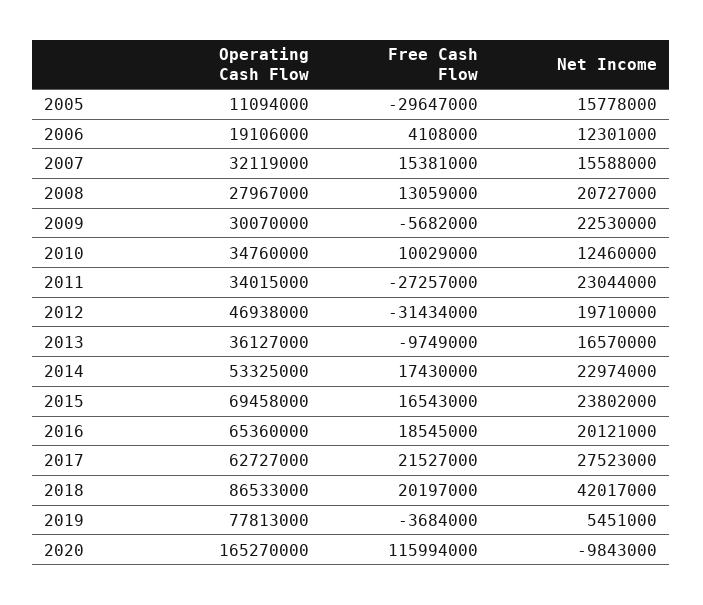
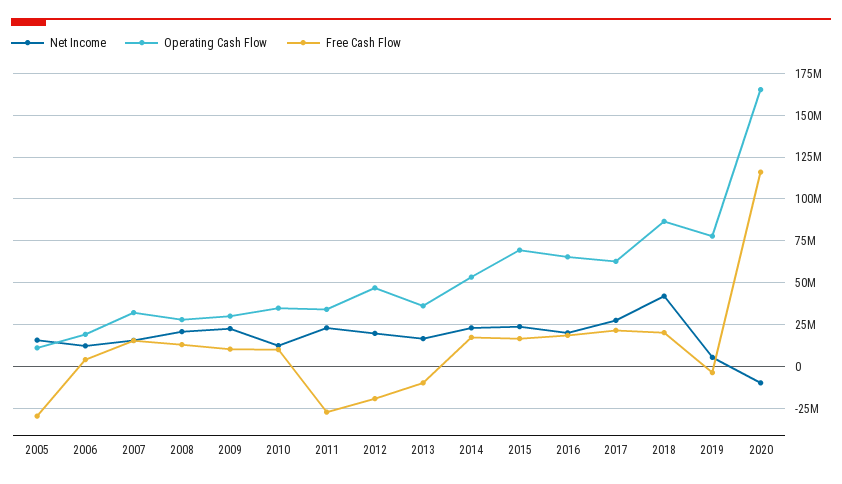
  {
    "Operating Cash Flow": {
      "2005": 11094000,
      "2006": 19106000,
      "2007": 32119000,
      "2008": 27967000,
      "2009": 30070000,
      "2010": 34760000,
      "2011": 34015000,
      "2012": 46938000,
      "2013": 36127000,
      "2014": 53325000,
      "2015": 69458000,
      "2016": 65360000,
      "2017": 62727000,
      "2018": 86533000,
      "2019": 77813000,
      "2020": 165270000
    },
    "Free Cash Flow": {
      "2005": -29647000,
      "2006": 4108000,
      "2007": 15381000,
      "2008": 13059000,
-     "2009": -5682000,
+     "2009": 10000000,
      "2010": 10029000,
      "2011": -27257000,
-     "2012": -31434000,
+     "2012": -20000000,
      "2013": -9749000,
      "2014": 17430000,
      "2015": 16543000,
      "2016": 18545000,
      "2017": 21527000,
      "2018": 20197000,
      "2019": -3684000,
      "2020": 115994000
    },
    "Net Income": {
      "2005": 15778000,
      "2006": 12301000,
      "2007": 15588000,
      "2008": 20727000,
      "2009": 22530000,
      "2010": 12460000,
      "2011": 23044000,
      "2012": 19710000,
      "2013": 16570000,
      "2014": 22974000,
      "2015": 23802000,
      "2016": 20121000,
      "2017": 27523000,
      "2018": 42017000,
      "2019": 5451000,
      "2020": -9843000
    }
  }

